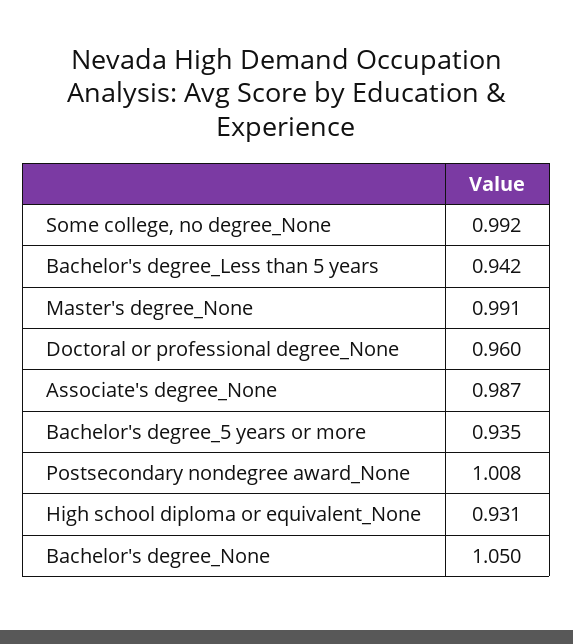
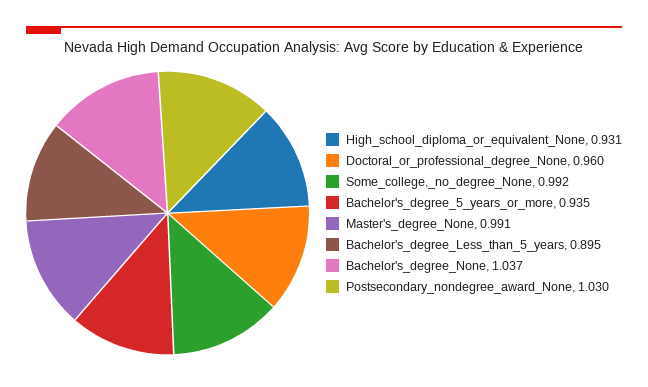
  {
    "Some college, no degree_None": 0.992,
-   "Bachelor's degree_Less than 5 years": 0.942,
+   "Bachelor's degree_Less than 5 years": 0.895,
    "Master's degree_None": 0.991,
    "Doctoral or professional degree_None": 0.96,
-   "Associate's degree_None": 0.987,
    "Bachelor's degree_5 years or more": 0.935,
-   "Postsecondary nondegree award_None": 1.008,
+   "Postsecondary nondegree award_None": 1.03,
    "High school diploma or equivalent_None": 0.931,
-   "Bachelor's degree_None": 1.05
+   "Bachelor's degree_None": 1.037
  }

